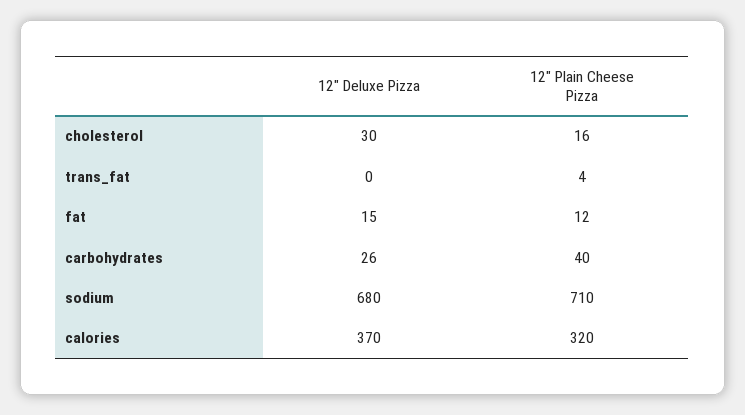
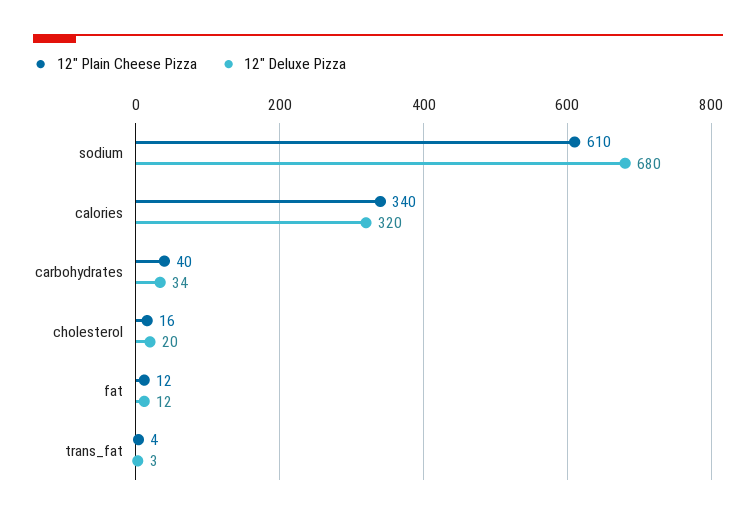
  {
    "12\" Deluxe Pizza": {
-     "cholesterol": 30,
+     "cholesterol": 20,
-     "trans_fat": 0,
+     "trans_fat": 3,
-     "fat": 15,
+     "fat": 12,
-     "carbohydrates": 26,
+     "carbohydrates": 34,
      "sodium": 680,
-     "calories": 370
+     "calories": 320
    },
    "12\" Plain Cheese Pizza": {
      "cholesterol": 16,
      "trans_fat": 4,
      "fat": 12,
      "carbohydrates": 40,
-     "sodium": 710,
+     "sodium": 610,
-     "calories": 320
+     "calories": 340
    }
  }

